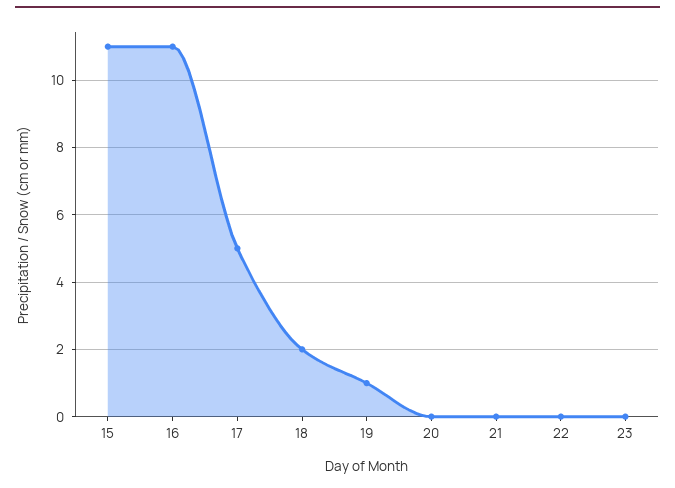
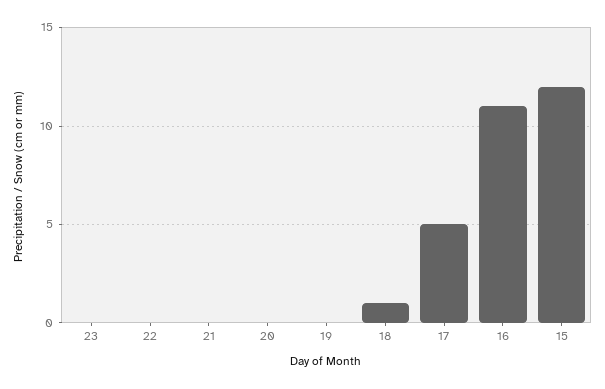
  {
-   "15": 11,
+   "15": 12,
    "16": 11,
    "17": 5,
-   "18": 2,
+   "18": 1,
-   "19": 1,
+   "19": 0,
    "20": 0,
    "21": 0,
    "22": 0,
    "23": 0
  }

